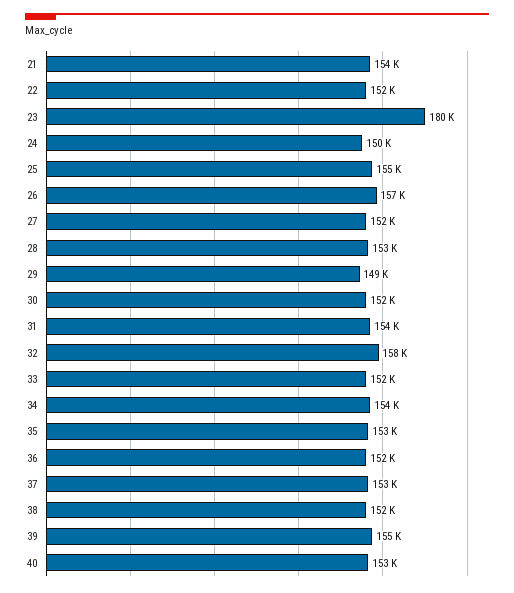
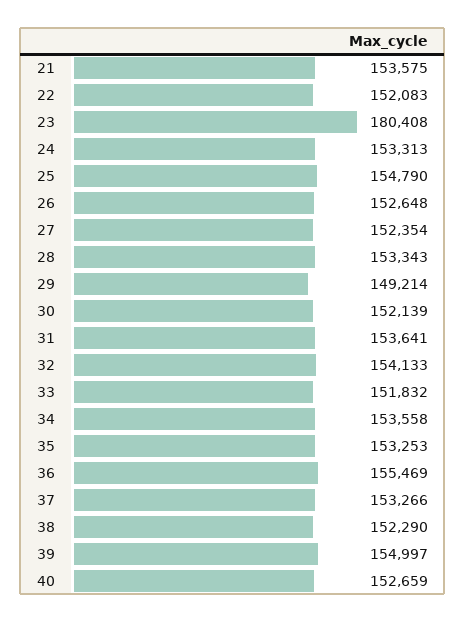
  {
    "21": 153575,
    "22": 152083,
    "23": 180408,
-   "24": 150000,
+   "24": 153313,
    "25": 154790,
-   "26": 157000,
+   "26": 152648,
    "27": 152354,
    "28": 153343,
    "29": 149214,
    "30": 152139,
    "31": 153641,
-   "32": 158000,
+   "32": 154133,
    "33": 151832,
    "34": 153558,
    "35": 153253,
-   "36": 152000,
+   "36": 155469,
    "37": 153266,
    "38": 152290,
    "39": 154997,
    "40": 152659
  }

